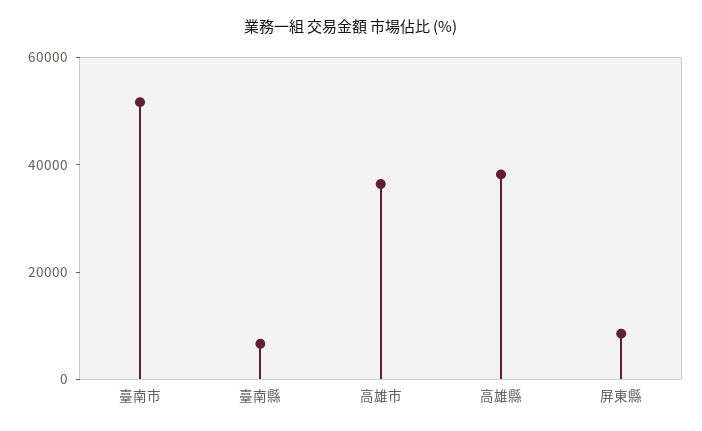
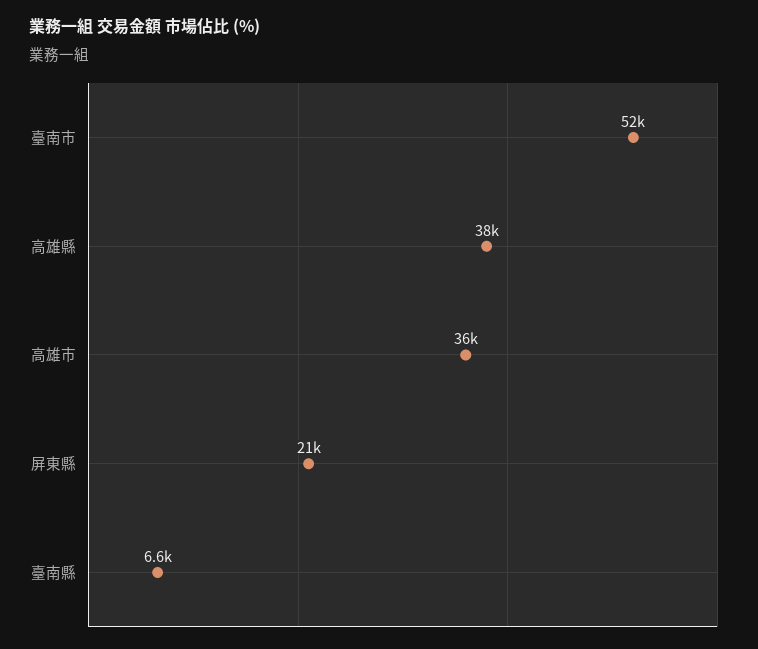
  {
    "臺南市": 52000,
    "臺南縣": 6600,
    "高雄市": 36000,
    "高雄縣": 38000,
-   "屏東縣": 10000
+   "屏東縣": 21000
  }

